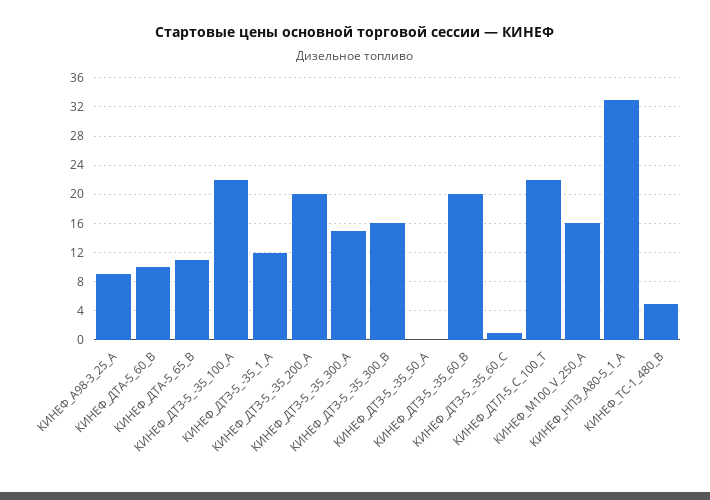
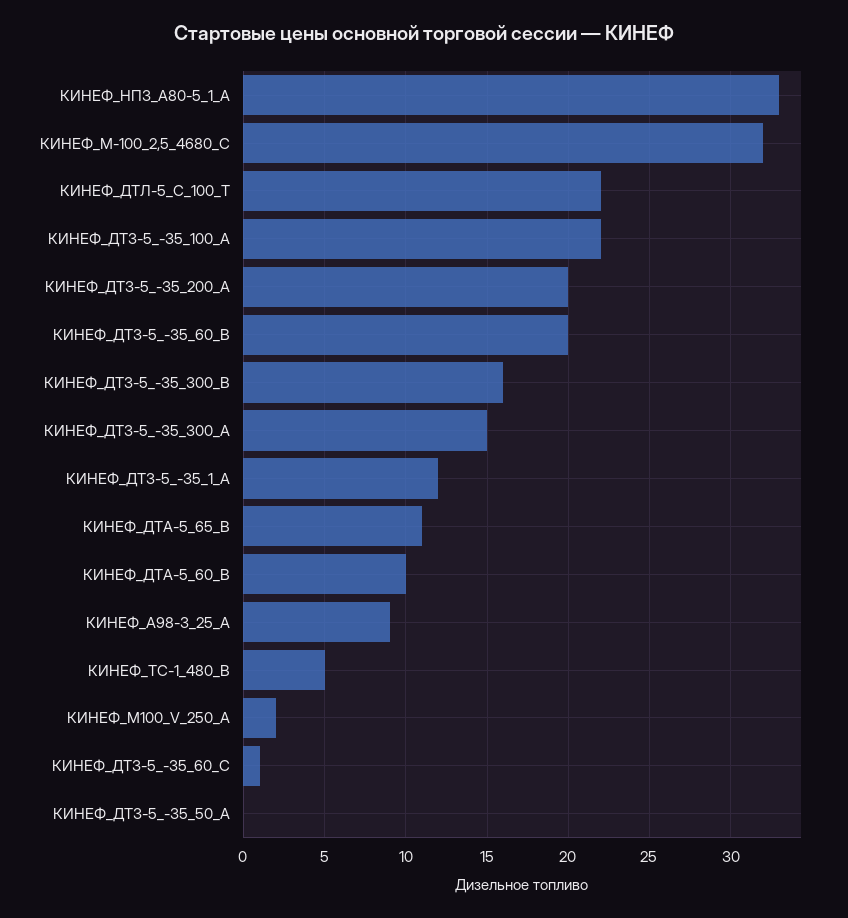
  {
    "КИНЕФ_А98-3_25_А": 9,
    "КИНЕФ_ДТА-5_60_В": 10,
    "КИНЕФ_ДТА-5_65_В": 11,
    "КИНЕФ_ДТЗ-5_-35_100_А": 22,
    "КИНЕФ_ДТЗ-5_-35_1_А": 12,
    "КИНЕФ_ДТЗ-5_-35_200_А": 20,
    "КИНЕФ_ДТЗ-5_-35_300_А": 15,
    "КИНЕФ_ДТЗ-5_-35_300_В": 16,
    "КИНЕФ_ДТЗ-5_-35_50_А": 0,
    "КИНЕФ_ДТЗ-5_-35_60_В": 20,
    "КИНЕФ_ДТЗ-5_-35_60_С": 1,
    "КИНЕФ_ДТЛ-5_С_100_Т": 22,
-   "КИНЕФ_М100_V_250_А": 16,
+   "КИНЕФ_М100_V_250_А": 2,
    "КИНЕФ_НПЗ_А80-5_1_А": 33,
-   "КИНЕФ_ТС-1_480_В": 5
+   "КИНЕФ_ТС-1_480_В": 5,
+   "КИНЕФ_М-100_2,5_4680_C": 32
  }

